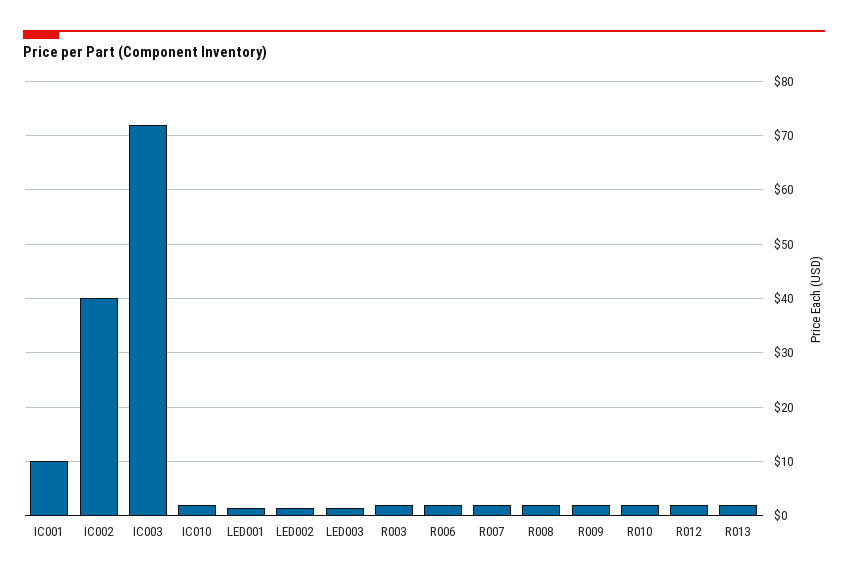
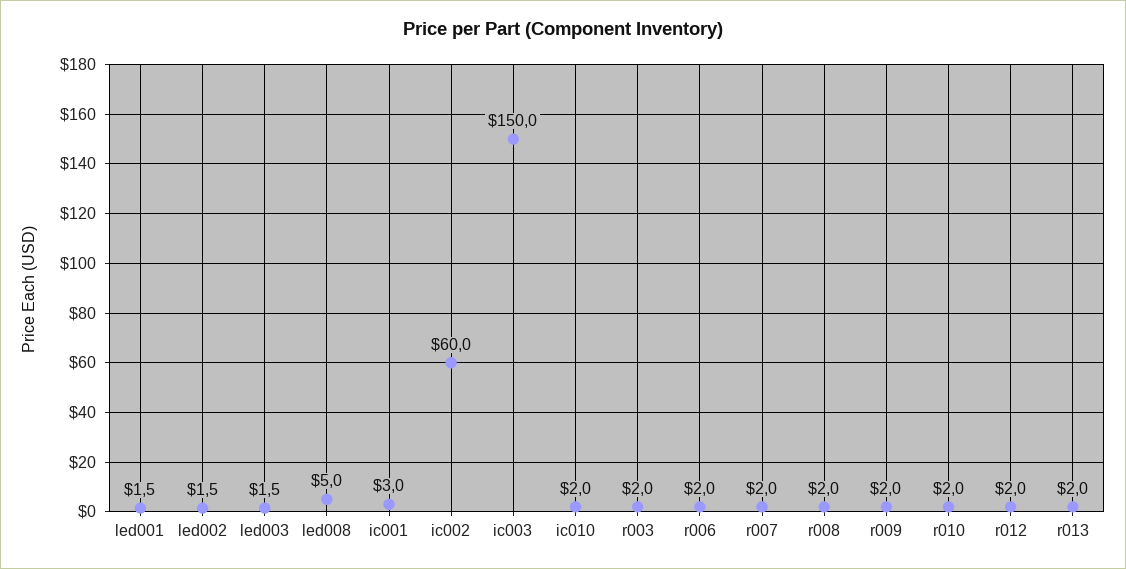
  {
-   "IC001": 10,
+   "IC001": 3,
-   "IC002": 40,
+   "IC002": 60,
-   "IC003": 72,
+   "IC003": 150,
    "IC010": 2,
    "LED001": 1.5,
    "LED002": 1.5,
    "LED003": 1.5,
    "R003": 2,
    "R006": 2,
    "R007": 2,
    "R008": 2,
    "R009": 2,
    "R010": 2,
    "R012": 2,
-   "R013": 2
+   "R013": 2,
+   "led008": 5
  }

